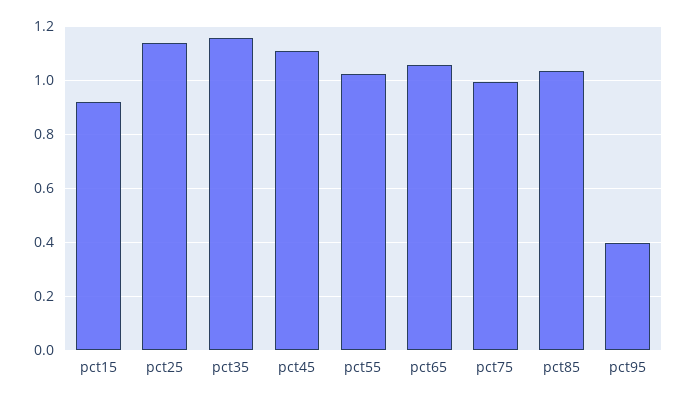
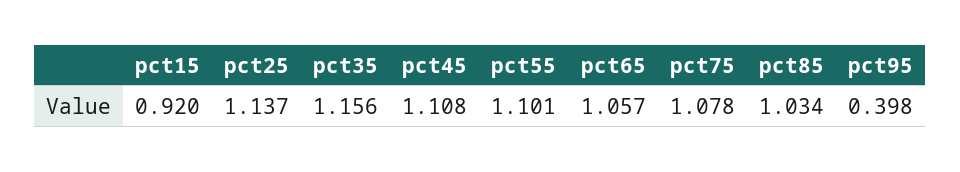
  {
    "pct15": 0.92,
    "pct25": 1.137,
    "pct35": 1.156,
    "pct45": 1.108,
-   "pct55": 1.025,
+   "pct55": 1.101,
    "pct65": 1.057,
-   "pct75": 1,
+   "pct75": 1.078,
    "pct85": 1.034,
    "pct95": 0.398
  }

